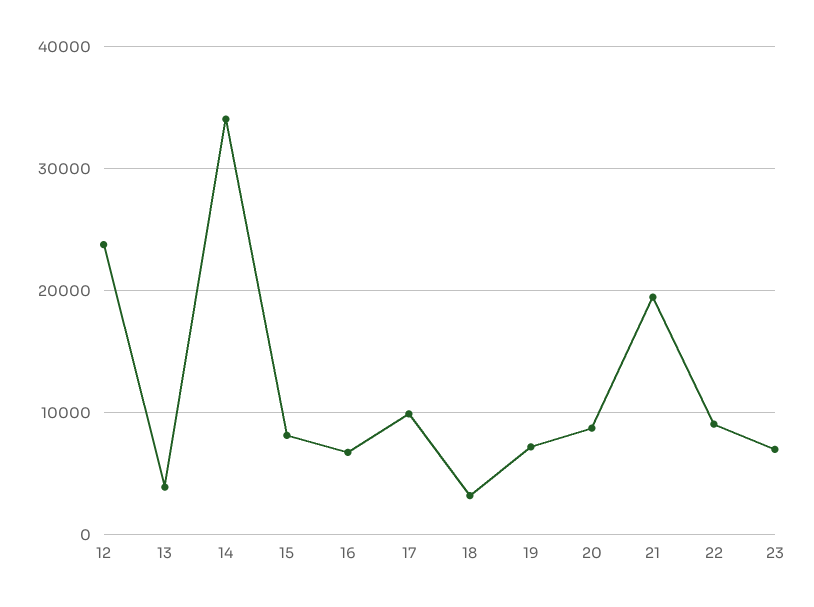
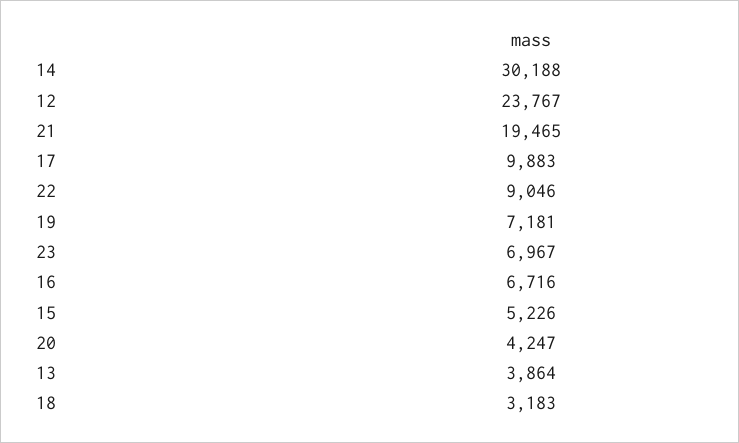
  {
    "12": 23767,
    "13": 3864,
-   "14": 34000,
+   "14": 30188,
-   "15": 8000,
+   "15": 5226,
    "16": 6716,
    "17": 9883,
    "18": 3183,
    "19": 7181,
-   "20": 9000,
+   "20": 4247,
    "21": 19465,
    "22": 9046,
    "23": 6967
  }

